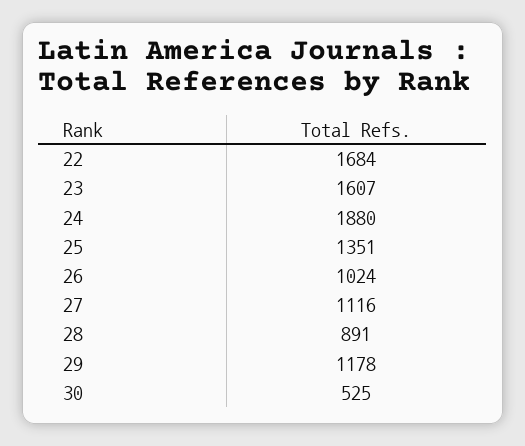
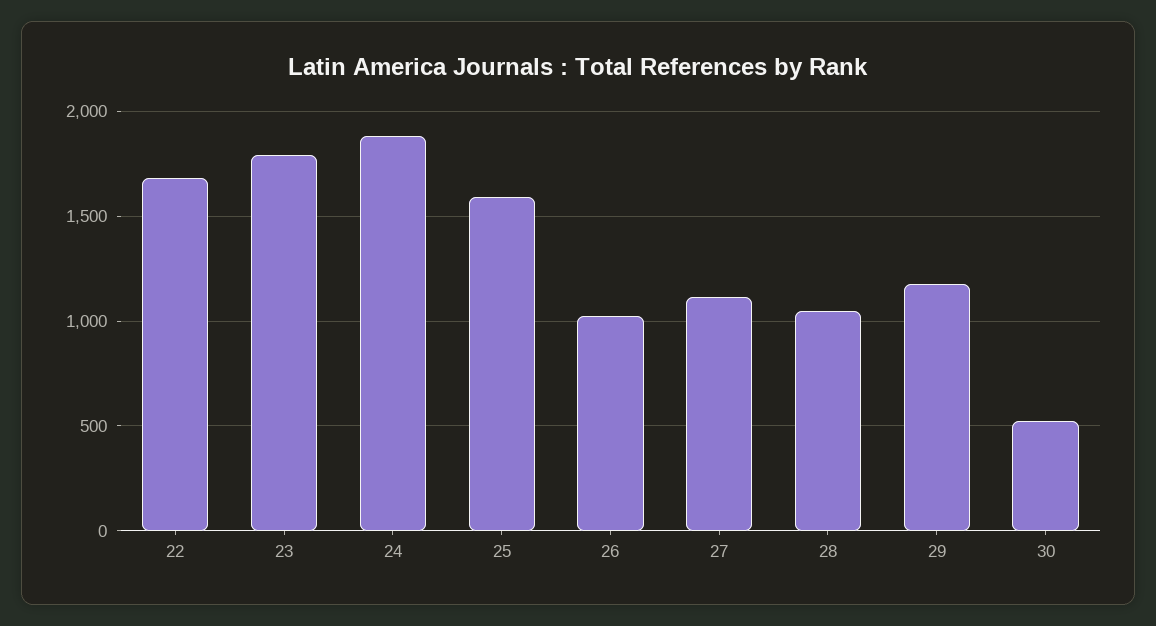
  {
    "22": 1684,
-   "23": 1607,
+   "23": 1800,
    "24": 1880,
-   "25": 1351,
+   "25": 1600,
    "26": 1024,
    "27": 1116,
-   "28": 891,
+   "28": 1050,
    "29": 1178,
    "30": 525
  }

